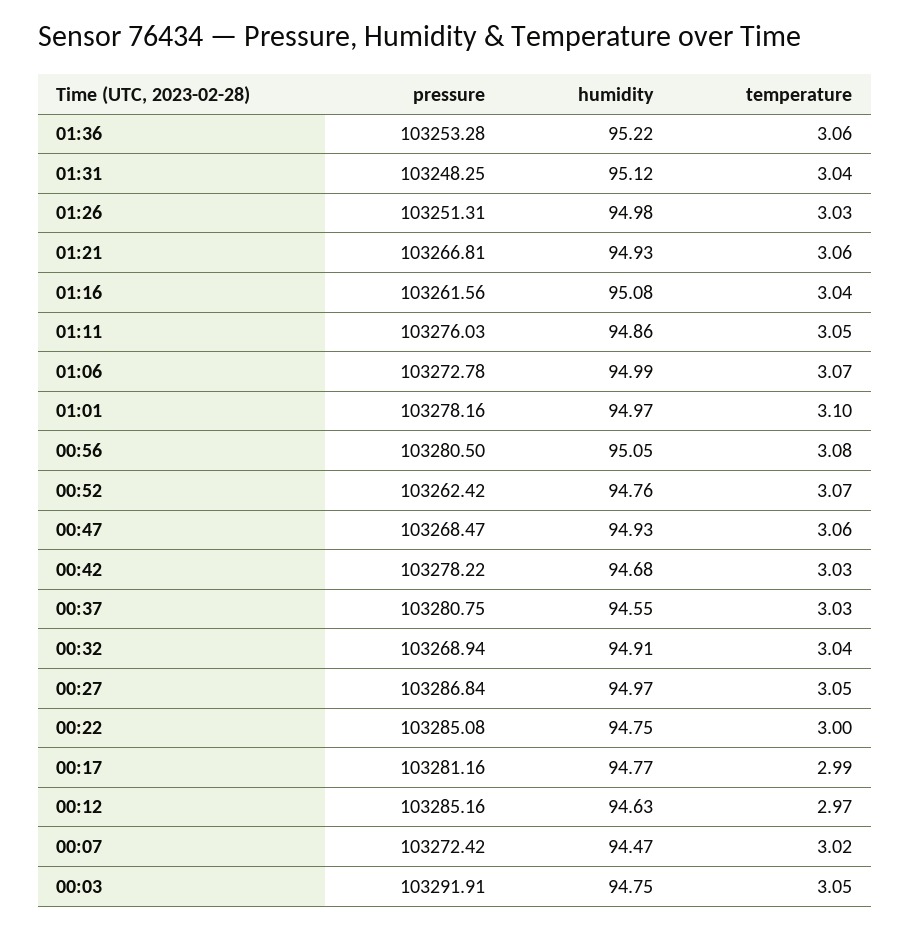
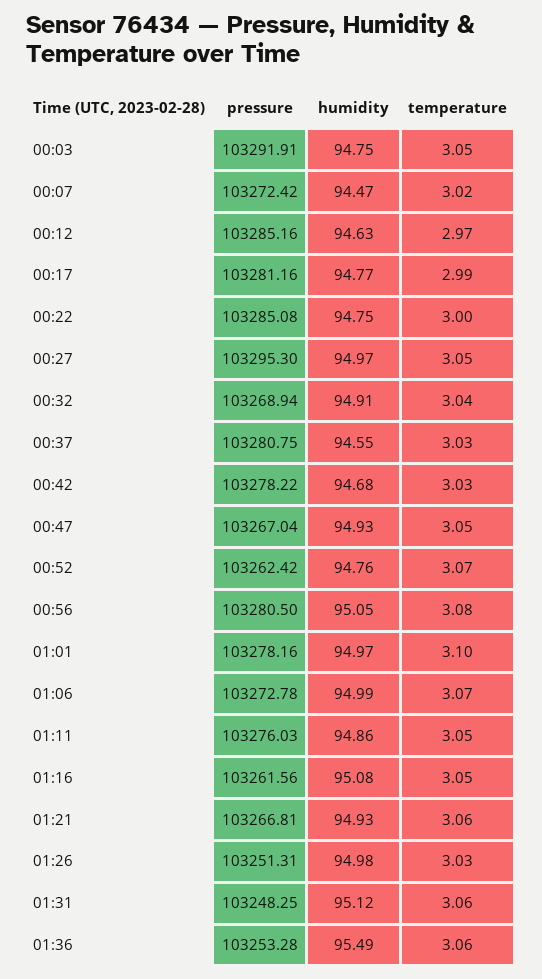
  {
    "pressure": {
      "01:36": 103253.28,
      "01:31": 103248.25,
      "01:26": 103251.31,
      "01:21": 103266.81,
      "01:16": 103261.56,
      "01:11": 103276.03,
      "01:06": 103272.78,
      "01:01": 103278.16,
      "00:56": 103280.5,
      "00:52": 103262.42,
-     "00:47": 103268.47,
+     "00:47": 103267.04,
      "00:42": 103278.22,
      "00:37": 103280.75,
      "00:32": 103268.94,
-     "00:27": 103286.84,
+     "00:27": 103295.3,
      "00:22": 103285.08,
      "00:17": 103281.16,
      "00:12": 103285.16,
      "00:07": 103272.42,
      "00:03": 103291.91
    },
    "humidity": {
-     "01:36": 95.22,
+     "01:36": 95.49,
      "01:31": 95.12,
      "01:26": 94.98,
      "01:21": 94.93,
      "01:16": 95.08,
      "01:11": 94.86,
      "01:06": 94.99,
      "01:01": 94.97,
      "00:56": 95.05,
      "00:52": 94.76,
      "00:47": 94.93,
      "00:42": 94.68,
      "00:37": 94.55,
      "00:32": 94.91,
      "00:27": 94.97,
      "00:22": 94.75,
      "00:17": 94.77,
      "00:12": 94.63,
      "00:07": 94.47,
      "00:03": 94.75
    },
    "temperature": {
      "01:36": 3.06,
-     "01:31": 3.04,
+     "01:31": 3.06,
      "01:26": 3.03,
      "01:21": 3.06,
-     "01:16": 3.04,
+     "01:16": 3.05,
      "01:11": 3.05,
      "01:06": 3.07,
      "01:01": 3.1,
      "00:56": 3.08,
      "00:52": 3.07,
-     "00:47": 3.06,
+     "00:47": 3.05,
      "00:42": 3.03,
      "00:37": 3.03,
      "00:32": 3.04,
      "00:27": 3.05,
      "00:22": 3,
      "00:17": 2.99,
      "00:12": 2.97,
      "00:07": 3.02,
      "00:03": 3.05
    }
  }

